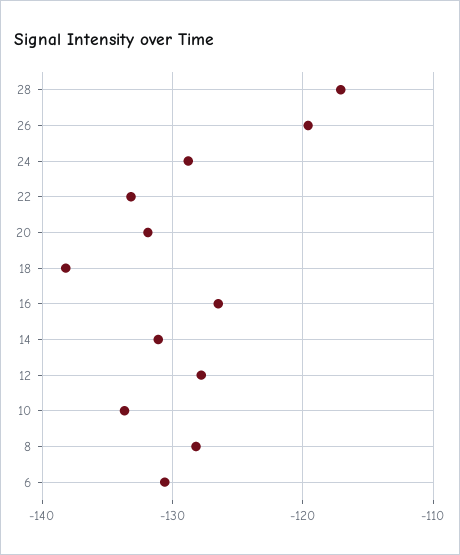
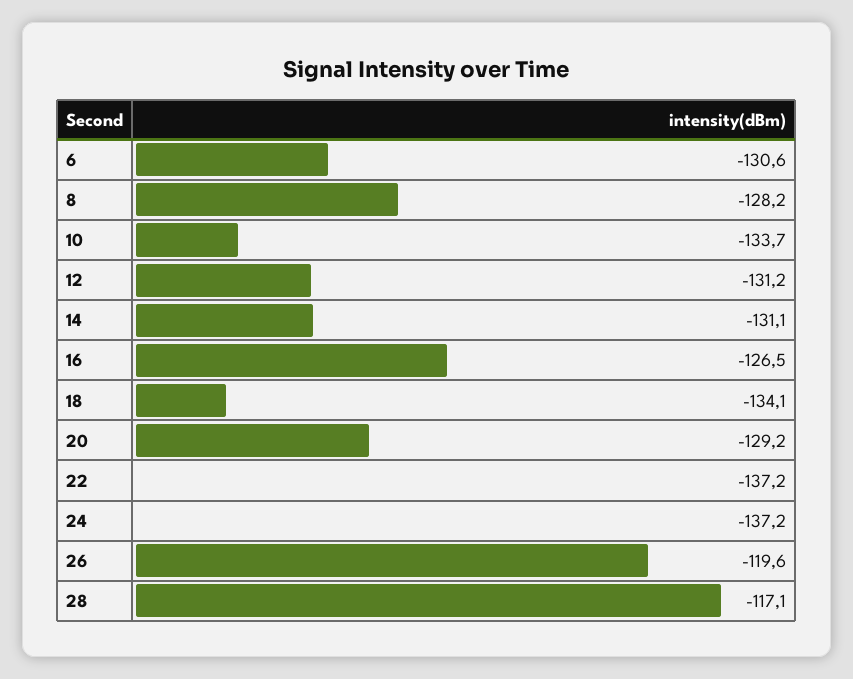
  {
    "28": -117.1,
    "26": -119.6,
-   "24": -129,
+   "24": -137.2,
-   "22": -133,
+   "22": -137.2,
-   "20": -132,
+   "20": -129.2,
-   "18": -138,
+   "18": -134.1,
    "16": -126.5,
    "14": -131.1,
-   "12": -128,
+   "12": -131.2,
    "10": -133.7,
    "8": -128.2,
    "6": -130.6
  }

